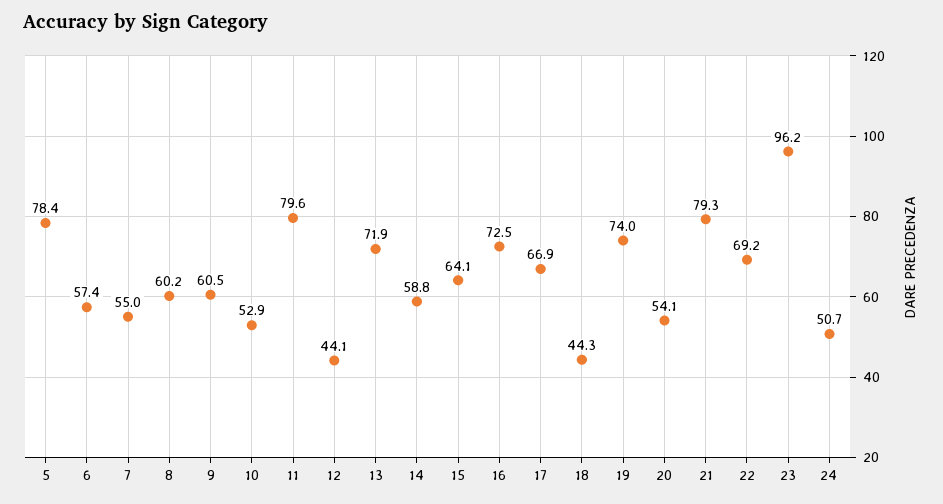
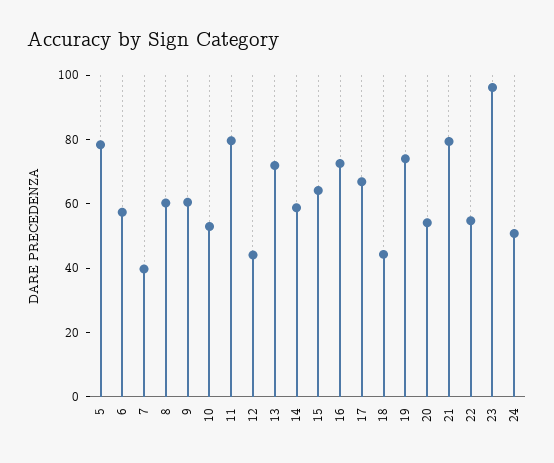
  {
    "5": 78.4,
    "6": 57.4,
-   "7": 55,
+   "7": 40,
    "8": 60.2,
    "9": 60.5,
    "10": 52.9,
    "11": 79.6,
    "12": 44.1,
    "13": 71.9,
    "14": 58.8,
    "15": 64.1,
    "16": 72.5,
    "17": 66.9,
    "18": 44.3,
    "19": 74,
    "20": 54.1,
    "21": 79.3,
-   "22": 69.2,
+   "22": 55,
    "23": 96.2,
    "24": 50.7
  }

